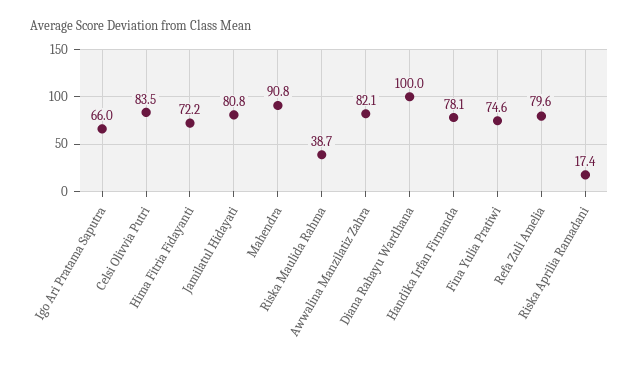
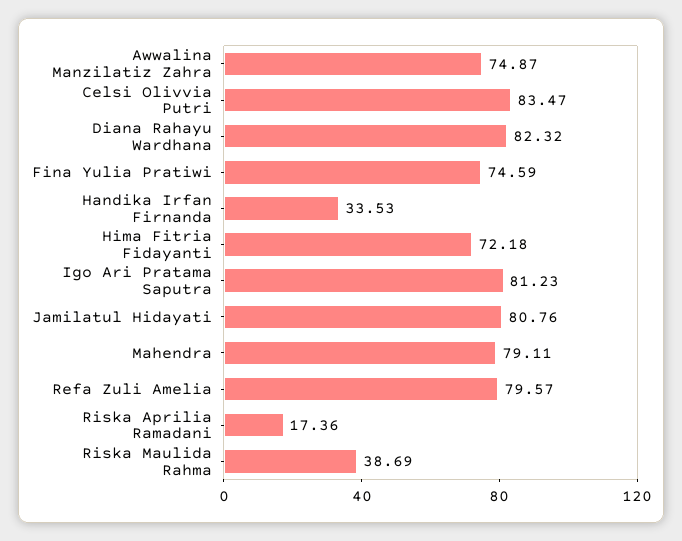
  {
-   "Igo Ari Pratama Saputra": 66,
+   "Igo Ari Pratama Saputra": 81.23,
    "Celsi Olivvia Putri": 83.47,
    "Hima Fitria Fidayanti": 72.18,
    "Jamilatul Hidayati": 80.76,
-   "Mahendra": 90.8,
+   "Mahendra": 79.11,
    "Riska Maulida Rahma": 38.69,
-   "Awwalina Manzilatiz Zahra": 82.1,
+   "Awwalina Manzilatiz Zahra": 74.87,
-   "Diana Rahayu Wardhana": 100,
+   "Diana Rahayu Wardhana": 82.32,
-   "Handika Irfan Firnanda": 78.1,
+   "Handika Irfan Firnanda": 33.53,
    "Fina Yulia Pratiwi": 74.59,
    "Refa Zuli Amelia": 79.57,
    "Riska Aprilia Ramadani": 17.36
  }

